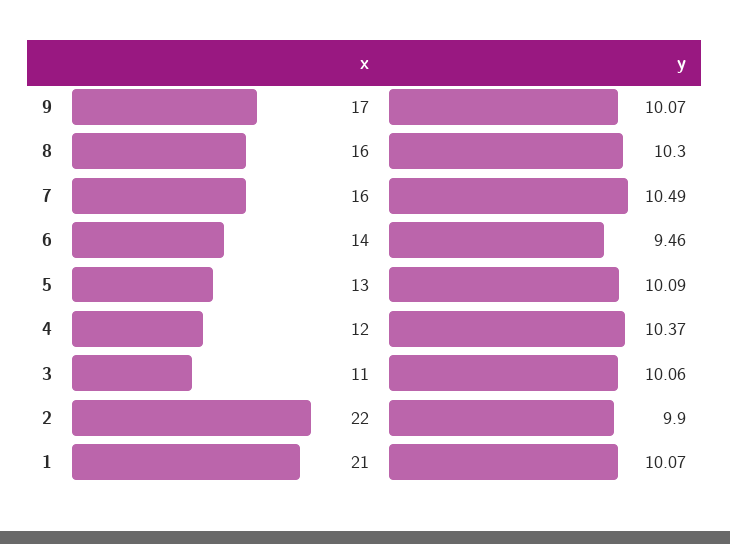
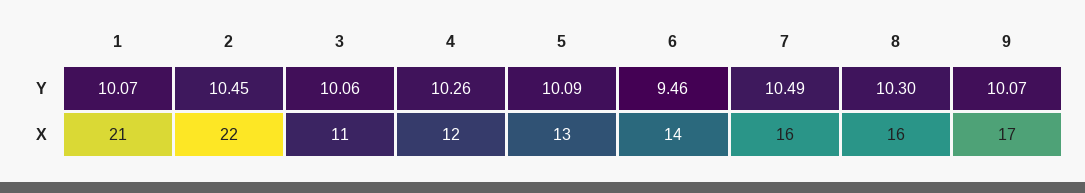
  {
    "x": {
      "9": 17,
      "8": 16,
      "7": 16,
      "6": 14,
      "5": 13,
      "4": 12,
      "3": 11,
      "2": 22,
      "1": 21
    },
    "y": {
      "9": 10.07,
      "8": 10.3,
      "7": 10.49,
      "6": 9.46,
      "5": 10.09,
-     "4": 10.37,
+     "4": 10.26,
      "3": 10.06,
-     "2": 9.9,
+     "2": 10.45,
      "1": 10.07
    }
  }

